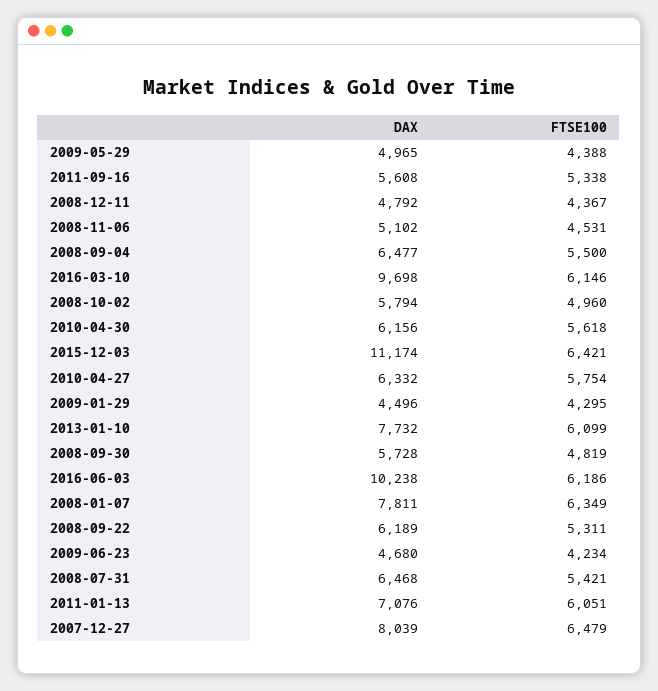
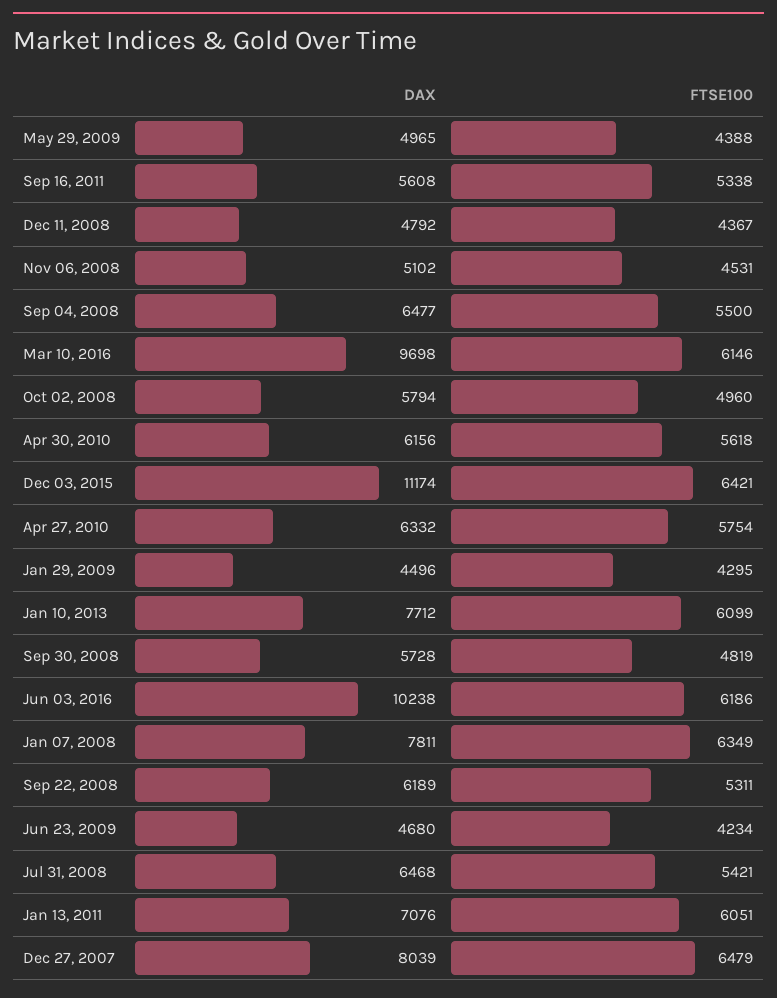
  {
    "DAX": {
      "2009-05-29": 4965,
      "2011-09-16": 5608,
      "2008-12-11": 4792,
      "2008-11-06": 5102,
      "2008-09-04": 6477,
      "2016-03-10": 9698,
      "2008-10-02": 5794,
      "2010-04-30": 6156,
      "2015-12-03": 11174,
      "2010-04-27": 6332,
      "2009-01-29": 4496,
-     "2013-01-10": 7732,
+     "2013-01-10": 7712,
      "2008-09-30": 5728,
      "2016-06-03": 10238,
      "2008-01-07": 7811,
      "2008-09-22": 6189,
      "2009-06-23": 4680,
      "2008-07-31": 6468,
      "2011-01-13": 7076,
      "2007-12-27": 8039
    },
    "FTSE100": {
      "2009-05-29": 4388,
      "2011-09-16": 5338,
      "2008-12-11": 4367,
      "2008-11-06": 4531,
      "2008-09-04": 5500,
      "2016-03-10": 6146,
      "2008-10-02": 4960,
      "2010-04-30": 5618,
      "2015-12-03": 6421,
      "2010-04-27": 5754,
      "2009-01-29": 4295,
      "2013-01-10": 6099,
      "2008-09-30": 4819,
      "2016-06-03": 6186,
      "2008-01-07": 6349,
      "2008-09-22": 5311,
      "2009-06-23": 4234,
      "2008-07-31": 5421,
      "2011-01-13": 6051,
      "2007-12-27": 6479
    }
  }

